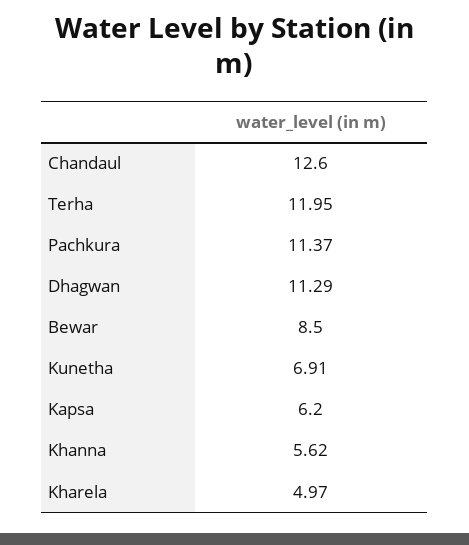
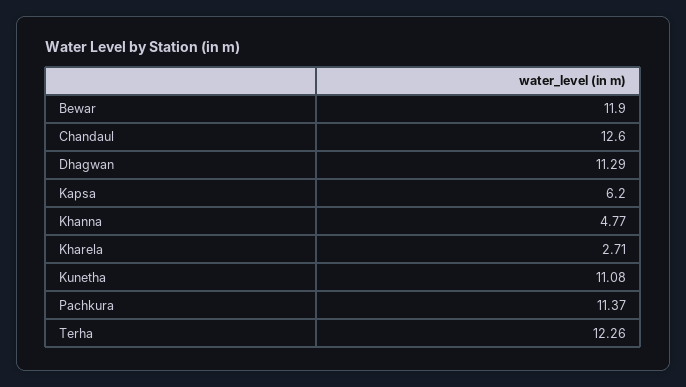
  {
    "Chandaul": 12.6,
-   "Terha": 11.95,
+   "Terha": 12.26,
    "Pachkura": 11.37,
    "Dhagwan": 11.29,
-   "Bewar": 8.5,
+   "Bewar": 11.9,
-   "Kunetha": 6.91,
+   "Kunetha": 11.08,
    "Kapsa": 6.2,
-   "Khanna": 5.62,
+   "Khanna": 4.77,
-   "Kharela": 4.97
+   "Kharela": 2.71
  }

